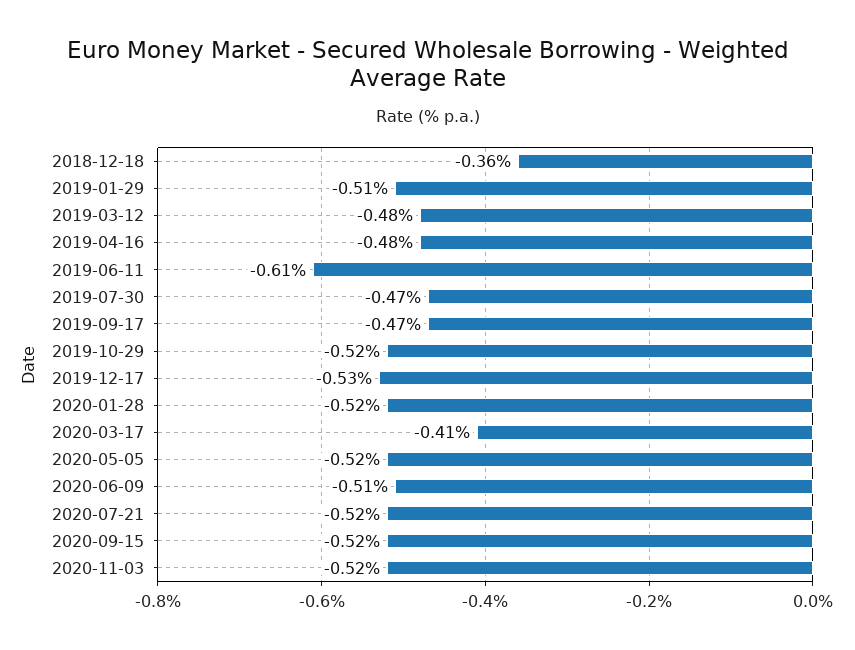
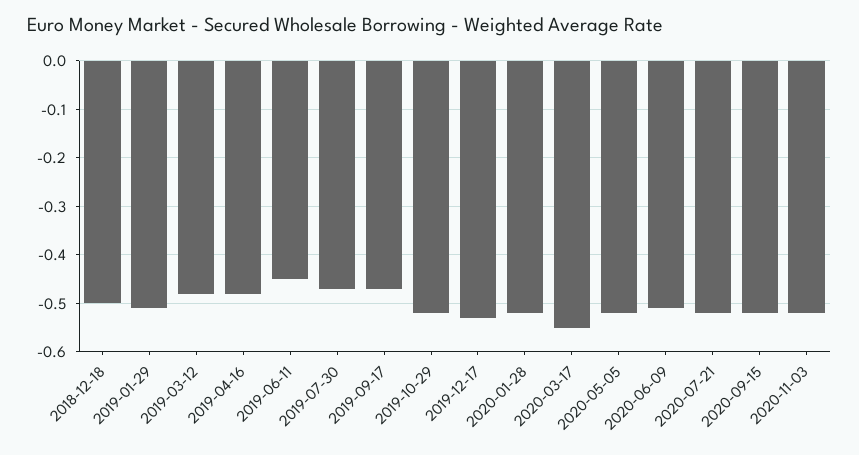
  {
-   "2018-12-18": -0.36,
+   "2018-12-18": -0.5,
    "2019-01-29": -0.51,
    "2019-03-12": -0.48,
    "2019-04-16": -0.48,
-   "2019-06-11": -0.61,
+   "2019-06-11": -0.45,
    "2019-07-30": -0.47,
    "2019-09-17": -0.47,
    "2019-10-29": -0.52,
    "2019-12-17": -0.53,
    "2020-01-28": -0.52,
-   "2020-03-17": -0.41,
+   "2020-03-17": -0.55,
    "2020-05-05": -0.52,
    "2020-06-09": -0.51,
    "2020-07-21": -0.52,
    "2020-09-15": -0.52,
    "2020-11-03": -0.52
  }

